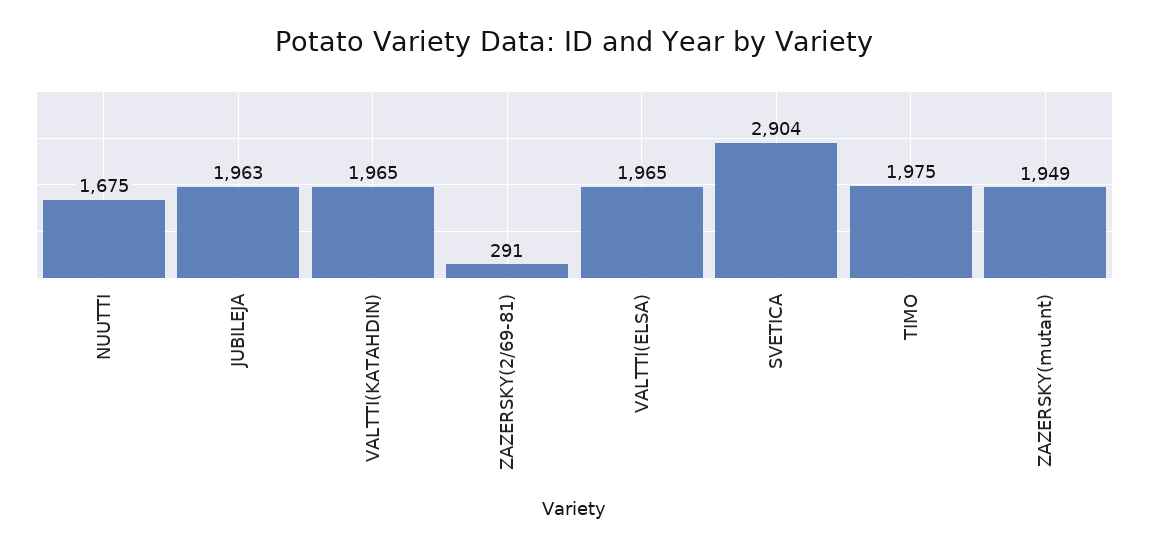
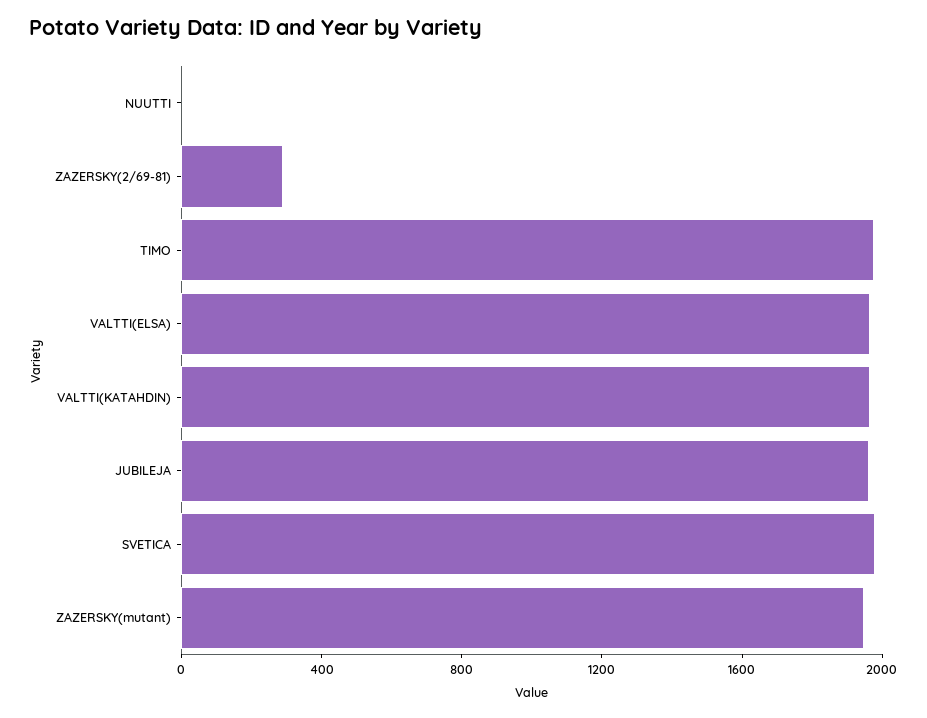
  {
-   "NUUTTI": 1675,
+   "NUUTTI": 0,
    "JUBILEJA": 1963,
    "VALTTI(KATAHDIN)": 1965,
    "ZAZERSKY(2/69-81)": 291,
    "VALTTI(ELSA)": 1965,
-   "SVETICA": 2904,
+   "SVETICA": 2000,
    "TIMO": 1975,
    "ZAZERSKY(mutant)": 1949
  }

